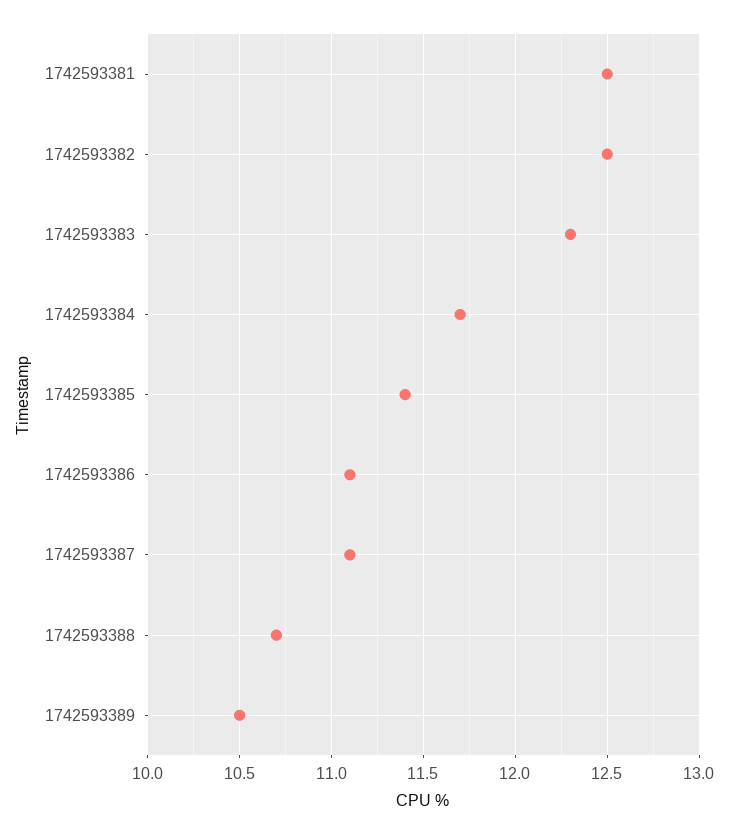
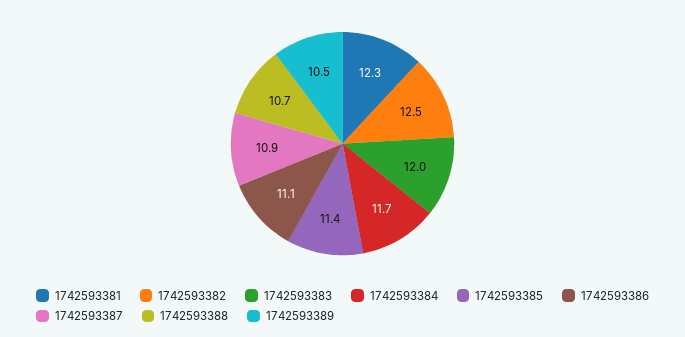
  {
-   "1742593381": 12.5,
+   "1742593381": 12.3,
    "1742593382": 12.5,
-   "1742593383": 12.3,
+   "1742593383": 12,
    "1742593384": 11.7,
    "1742593385": 11.4,
    "1742593386": 11.1,
-   "1742593387": 11.1,
+   "1742593387": 10.9,
    "1742593388": 10.7,
    "1742593389": 10.5
  }

